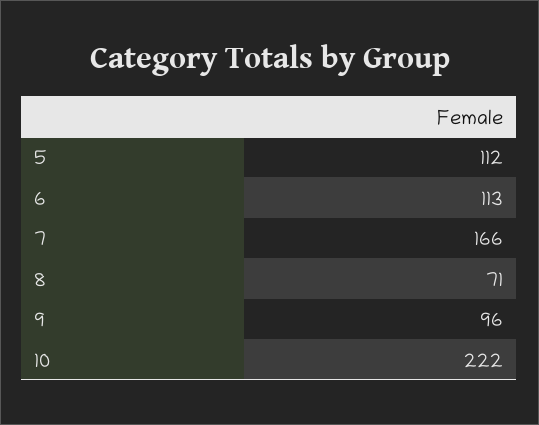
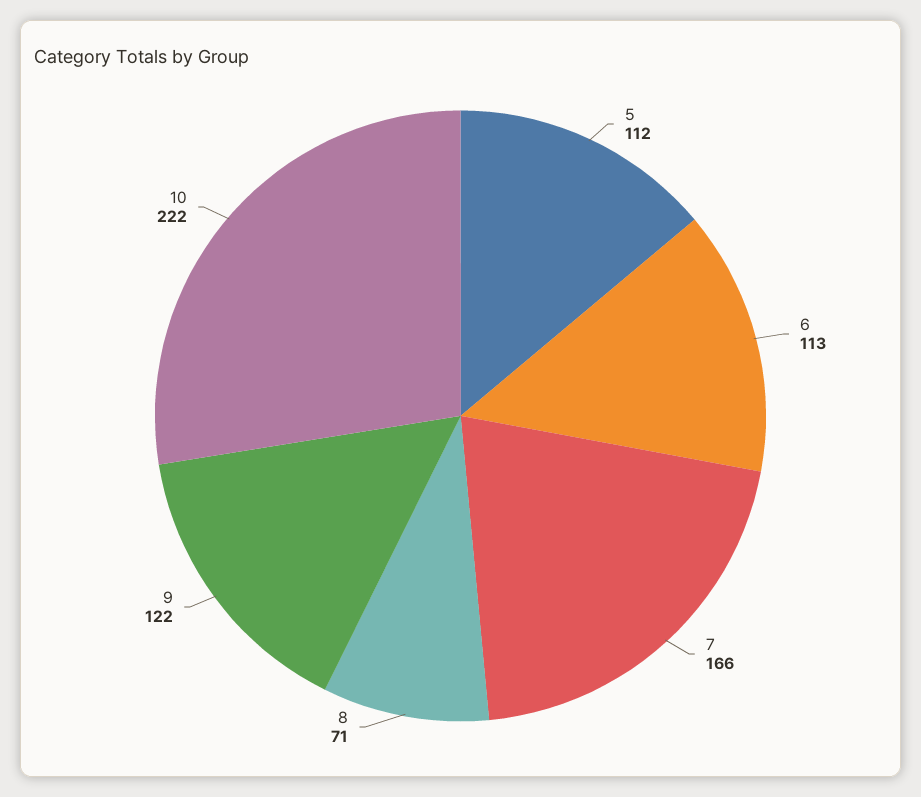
  {
    "5": 112,
    "6": 113,
    "7": 166,
    "8": 71,
-   "9": 96,
+   "9": 122,
    "10": 222
  }

